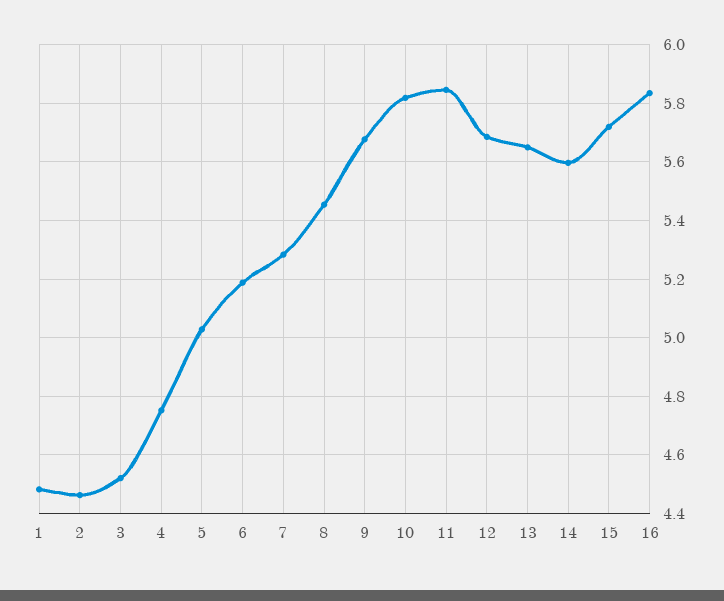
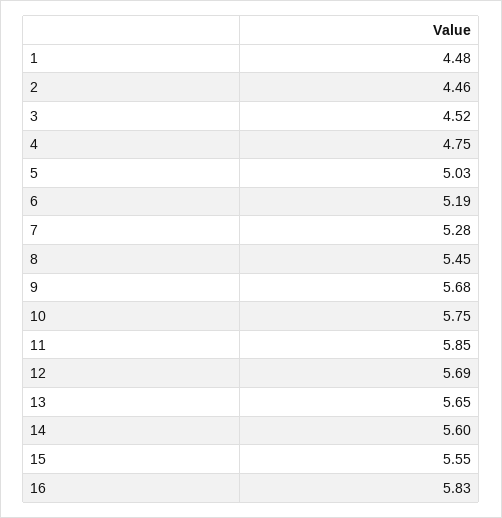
  {
    "1": 4.48,
    "2": 4.46,
    "3": 4.52,
    "4": 4.75,
    "5": 5.03,
    "6": 5.19,
    "7": 5.28,
    "8": 5.45,
    "9": 5.68,
-   "10": 5.825,
+   "10": 5.75,
    "11": 5.85,
    "12": 5.69,
    "13": 5.65,
    "14": 5.6,
-   "15": 5.725,
+   "15": 5.55,
    "16": 5.83
  }

